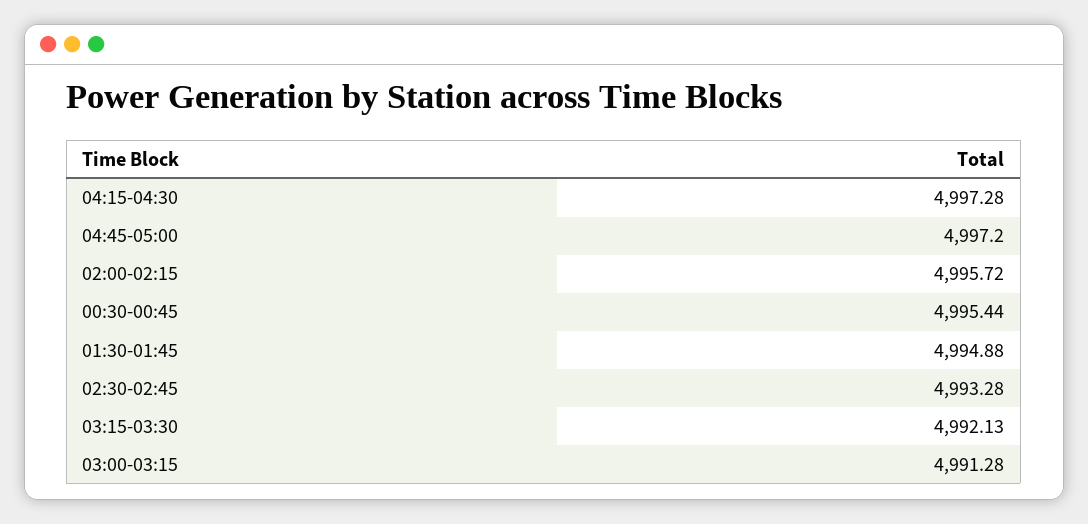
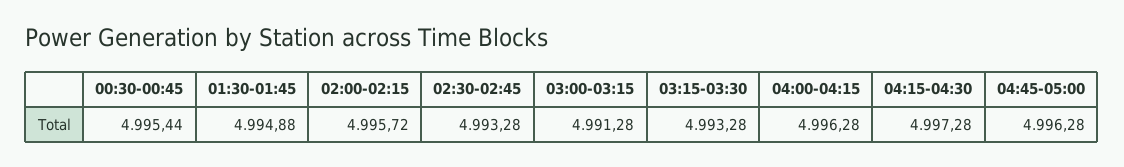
  {
    "04:15-04:30": 4997.28,
-   "04:45-05:00": 4997.2,
+   "04:45-05:00": 4996.28,
    "02:00-02:15": 4995.72,
    "00:30-00:45": 4995.44,
    "01:30-01:45": 4994.88,
    "02:30-02:45": 4993.28,
-   "03:15-03:30": 4992.13,
+   "03:15-03:30": 4993.28,
-   "03:00-03:15": 4991.28
+   "03:00-03:15": 4991.28,
+   "04:00-04:15": 4996.28
  }

